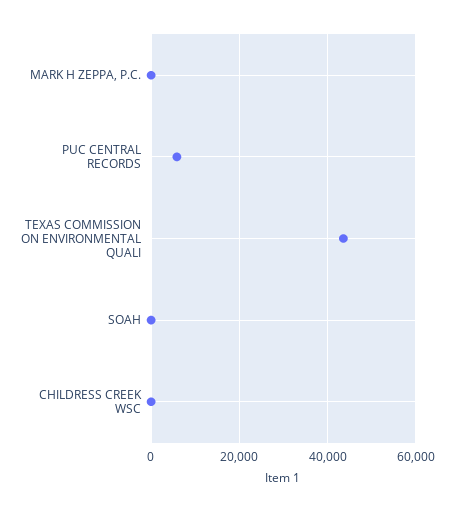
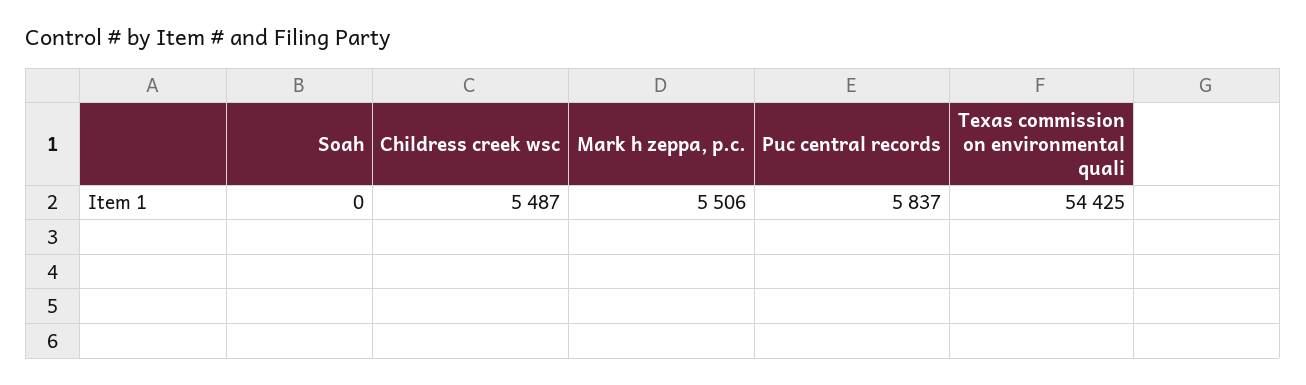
  {
-   "MARK H ZEPPA, P.C.": 0,
+   "MARK H ZEPPA, P.C.": 5506,
    "PUC CENTRAL RECORDS": 5837,
-   "TEXAS COMMISSION ON ENVIRONMENTAL QUALI": 44000,
+   "TEXAS COMMISSION ON ENVIRONMENTAL QUALI": 54425,
    "SOAH": 0,
-   "CHILDRESS CREEK WSC": 0
+   "CHILDRESS CREEK WSC": 5487
  }

